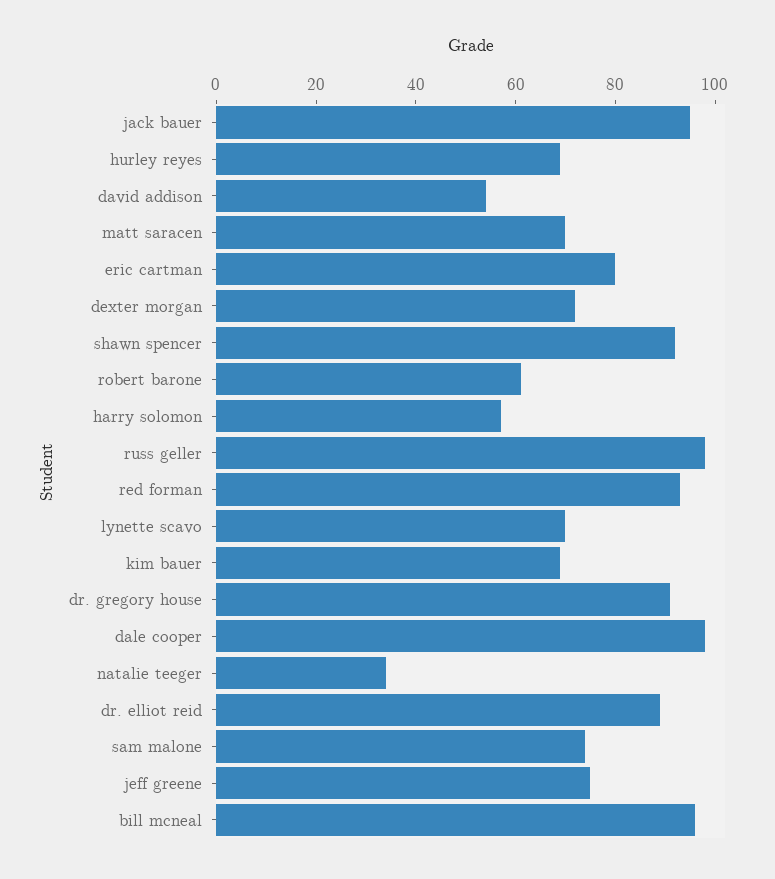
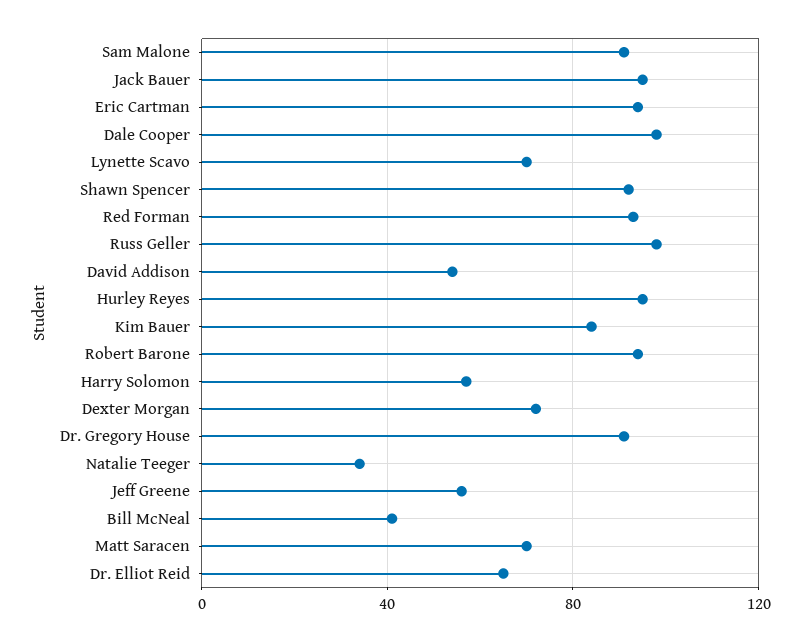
  {
    "jack bauer": 95,
-   "hurley reyes": 70,
+   "hurley reyes": 95,
    "david addison": 55,
    "matt saracen": 70,
-   "eric cartman": 80,
+   "eric cartman": 95,
    "dexter morgan": 70,
    "shawn spencer": 90,
-   "robert barone": 60,
+   "robert barone": 95,
    "harry solomon": 55,
    "russ geller": 100,
    "red forman": 95,
    "lynette scavo": 70,
-   "kim bauer": 70,
+   "kim bauer": 85,
    "dr. gregory house": 90,
    "dale cooper": 100,
    "natalie teeger": 35,
-   "dr. elliot reid": 90,
+   "dr. elliot reid": 65,
-   "sam malone": 75,
+   "sam malone": 90,
-   "jeff greene": 75,
+   "jeff greene": 55,
-   "bill mcneal": 95
+   "bill mcneal": 40
  }

